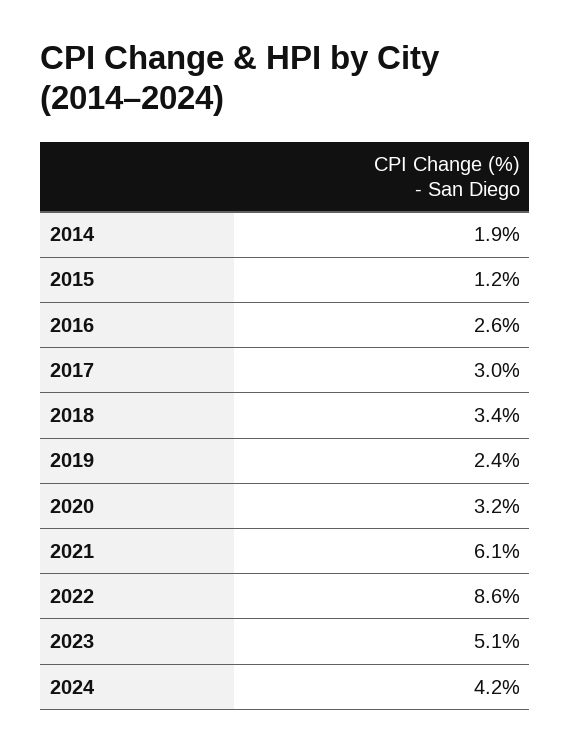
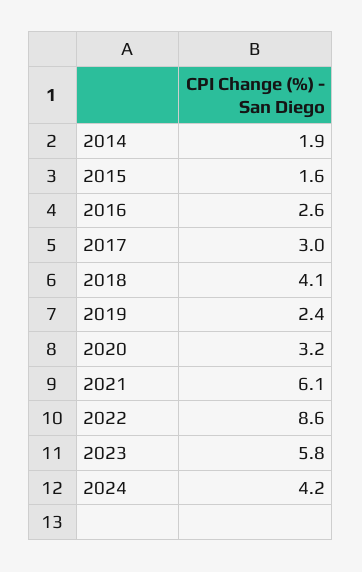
  {
    "2014": 1.9,
-   "2015": 1.2,
+   "2015": 1.6,
    "2016": 2.6,
    "2017": 3,
-   "2018": 3.4,
+   "2018": 4.1,
    "2019": 2.4,
    "2020": 3.2,
    "2021": 6.1,
    "2022": 8.6,
-   "2023": 5.1,
+   "2023": 5.8,
    "2024": 4.2
  }

